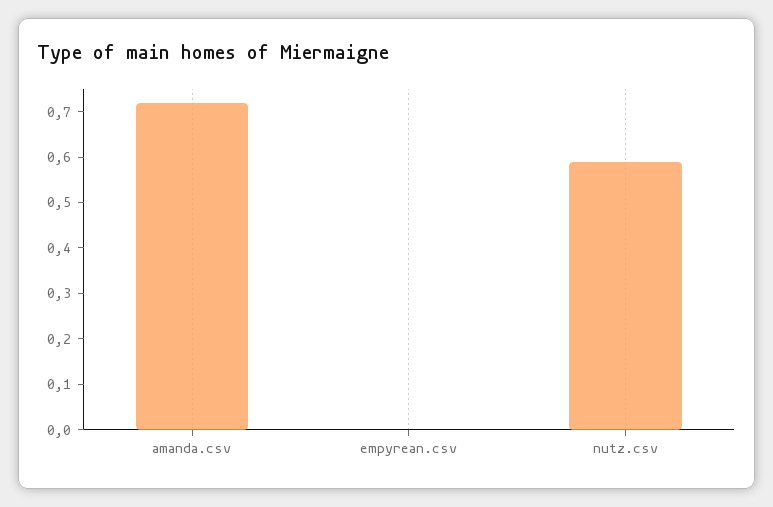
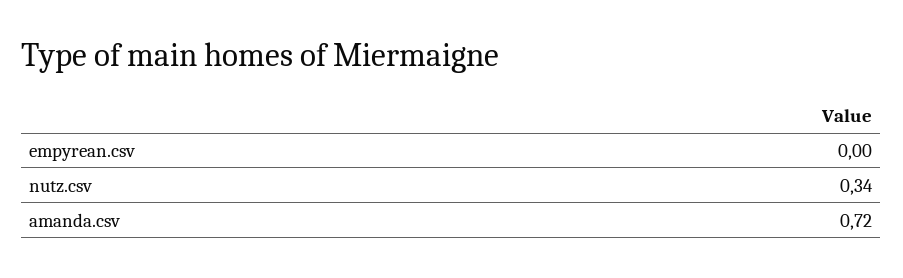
  {
    "amanda.csv": 0.72,
    "empyrean.csv": 0,
-   "nutz.csv": 0.6
+   "nutz.csv": 0.34
  }

